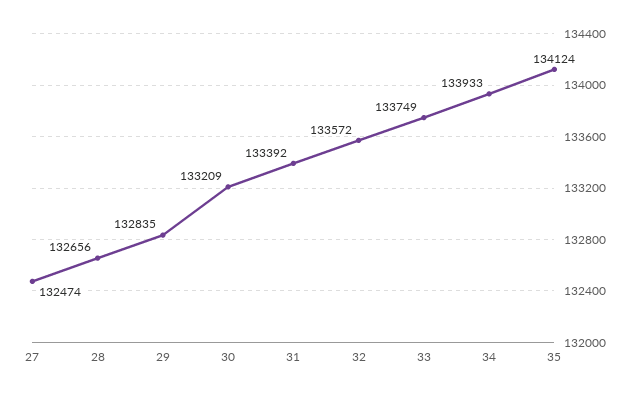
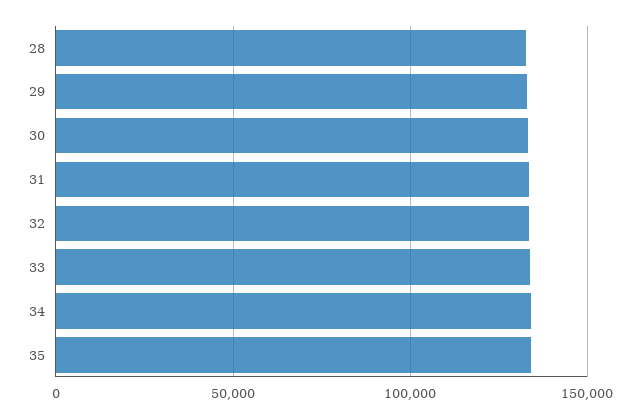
  {
-   "27": 132474,
    "28": 132656,
    "29": 132835,
    "30": 133209,
    "31": 133392,
    "32": 133572,
    "33": 133749,
    "34": 133933,
    "35": 134124
  }

